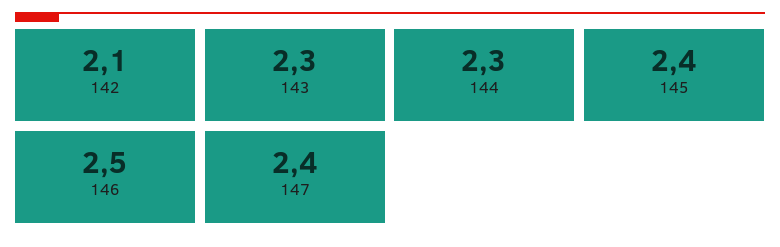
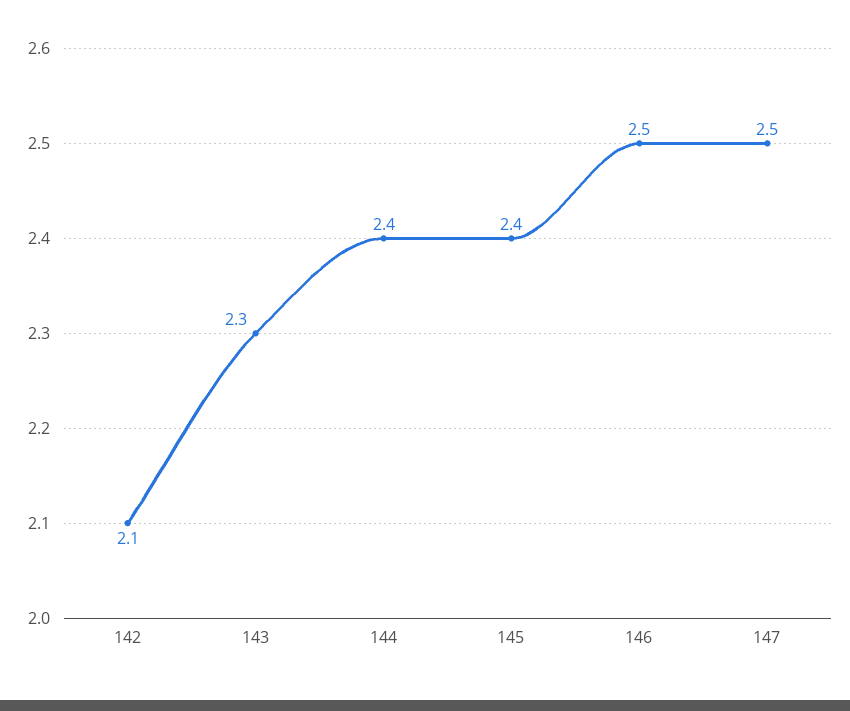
  {
    "142": 2.1,
    "143": 2.3,
-   "144": 2.3,
+   "144": 2.4,
    "145": 2.4,
    "146": 2.5,
-   "147": 2.4
+   "147": 2.5
  }

